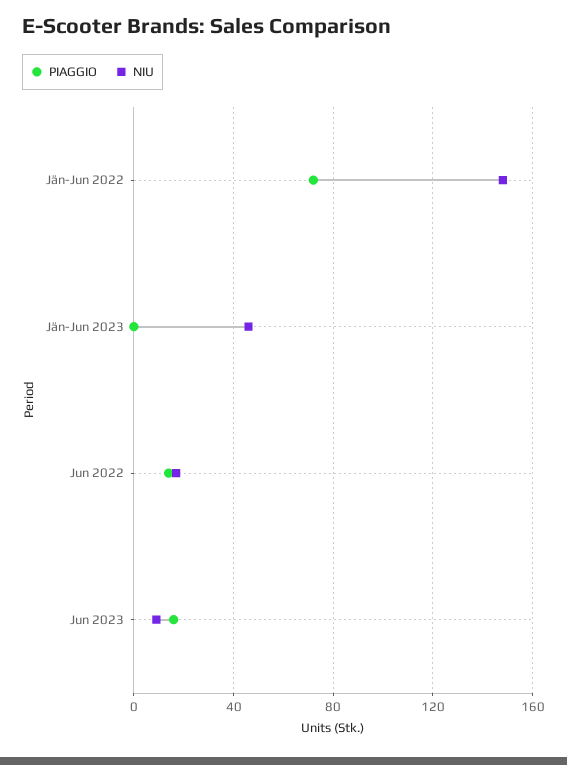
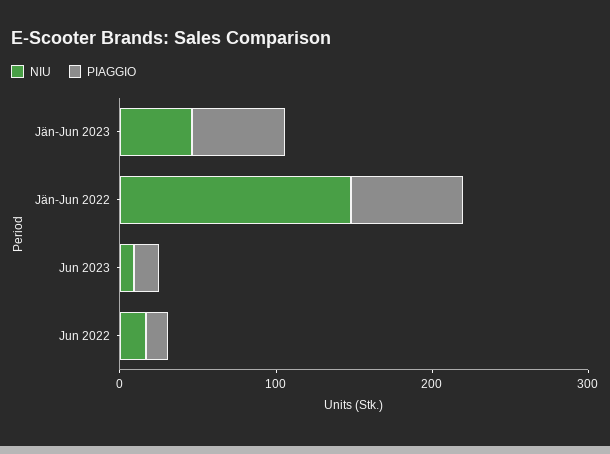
  {
    "PIAGGIO": {
      "Jän-Jun 2022": 70,
-     "Jän-Jun 2023": 0,
+     "Jän-Jun 2023": 60,
      "Jun 2022": 15,
      "Jun 2023": 15
    },
    "NIU": {
      "Jän-Jun 2022": 150,
      "Jän-Jun 2023": 45,
      "Jun 2022": 15,
      "Jun 2023": 10
    }
  }

